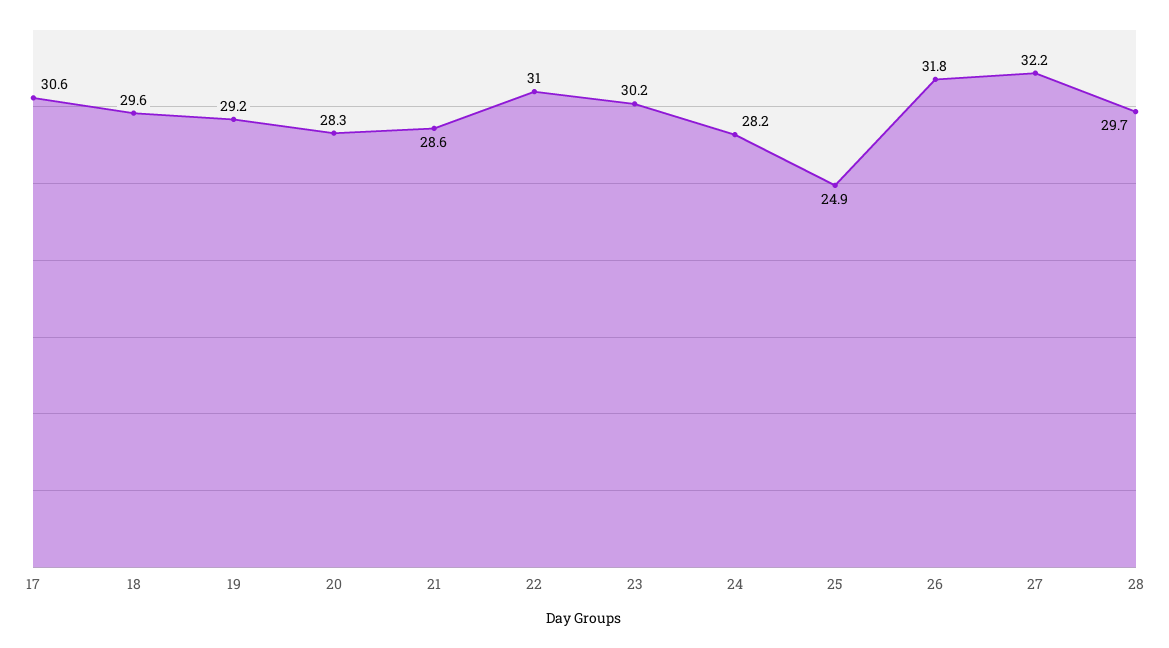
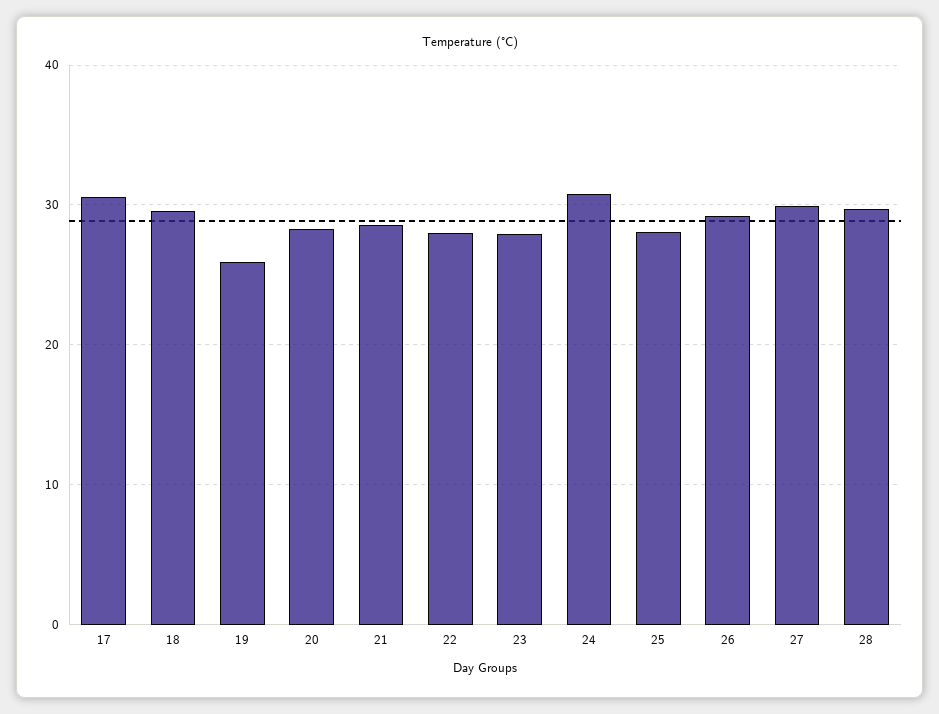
  {
    "17": 30.6,
    "18": 29.6,
-   "19": 29.2,
+   "19": 26,
    "20": 28.3,
    "21": 28.6,
-   "22": 31,
+   "22": 28,
-   "23": 30.2,
+   "23": 28,
-   "24": 28.2,
+   "24": 31,
-   "25": 24.9,
+   "25": 28,
-   "26": 31.8,
+   "26": 29,
-   "27": 32.2,
+   "27": 30,
    "28": 29.7
  }

